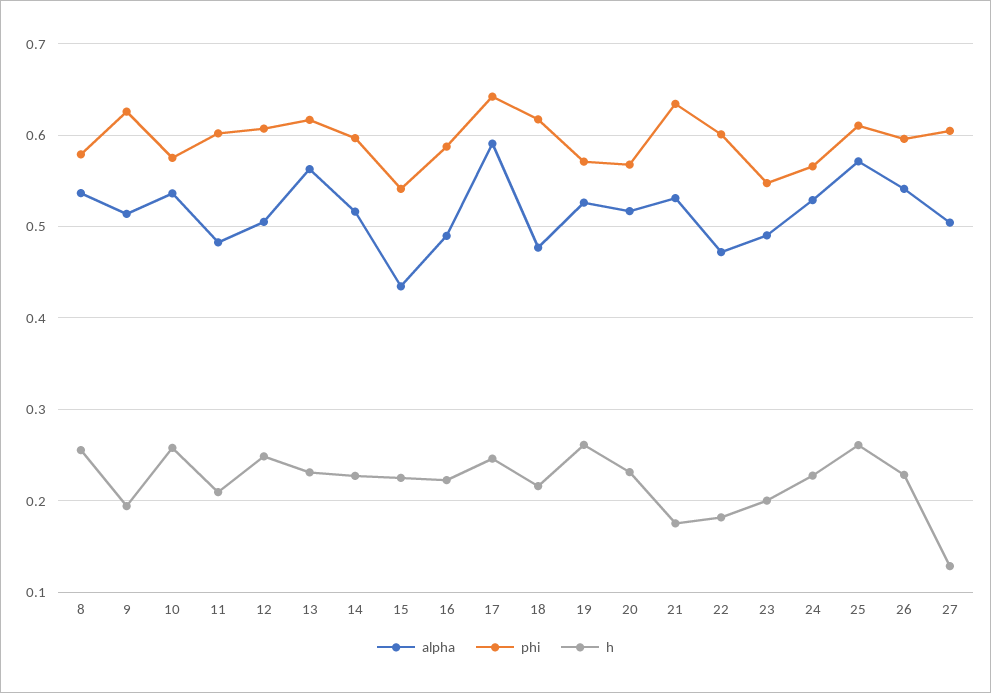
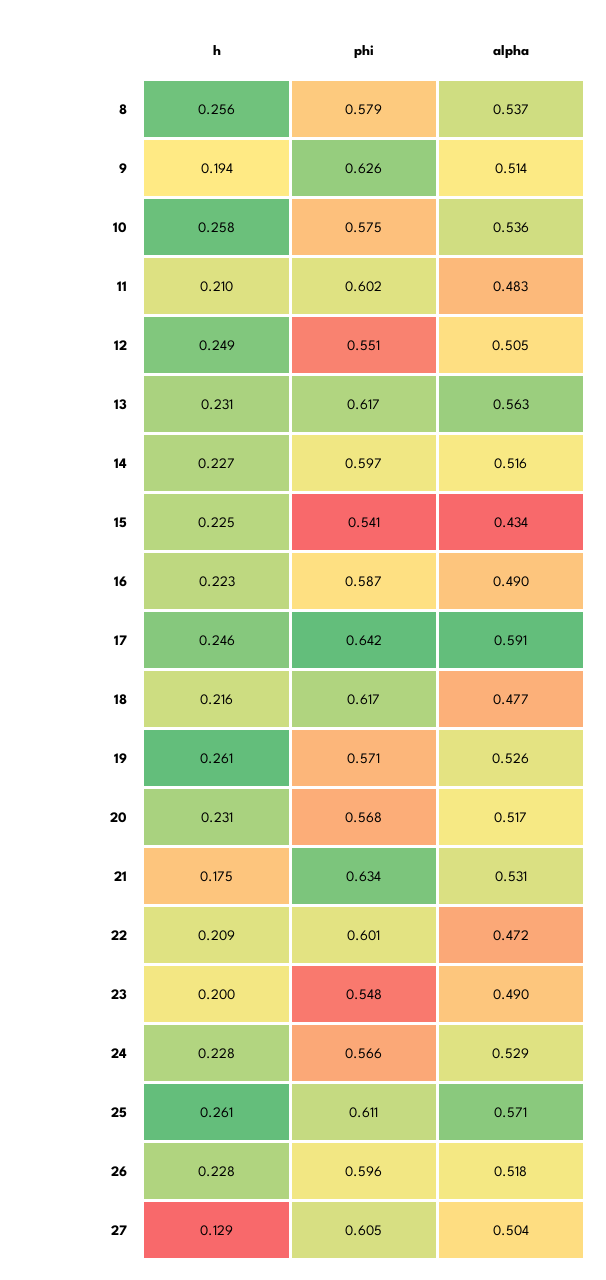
  {
    "alpha": {
      "8": 0.537,
      "9": 0.514,
      "10": 0.536,
      "11": 0.483,
      "12": 0.505,
      "13": 0.563,
      "14": 0.516,
      "15": 0.434,
      "16": 0.49,
      "17": 0.591,
      "18": 0.477,
      "19": 0.526,
      "20": 0.517,
      "21": 0.531,
      "22": 0.472,
      "23": 0.49,
      "24": 0.529,
      "25": 0.571,
-     "26": 0.54,
+     "26": 0.518,
      "27": 0.504
    },
    "phi": {
      "8": 0.579,
      "9": 0.626,
      "10": 0.575,
      "11": 0.602,
-     "12": 0.61,
+     "12": 0.551,
      "13": 0.617,
      "14": 0.597,
      "15": 0.541,
      "16": 0.587,
      "17": 0.642,
      "18": 0.617,
      "19": 0.571,
      "20": 0.568,
      "21": 0.634,
      "22": 0.601,
      "23": 0.548,
      "24": 0.566,
      "25": 0.611,
      "26": 0.596,
      "27": 0.605
    },
    "h": {
      "8": 0.256,
      "9": 0.194,
      "10": 0.258,
      "11": 0.21,
      "12": 0.249,
      "13": 0.231,
      "14": 0.227,
      "15": 0.225,
      "16": 0.223,
      "17": 0.246,
      "18": 0.216,
      "19": 0.261,
      "20": 0.231,
      "21": 0.175,
-     "22": 0.18,
+     "22": 0.209,
      "23": 0.2,
      "24": 0.228,
      "25": 0.261,
      "26": 0.228,
      "27": 0.129
    }
  }

